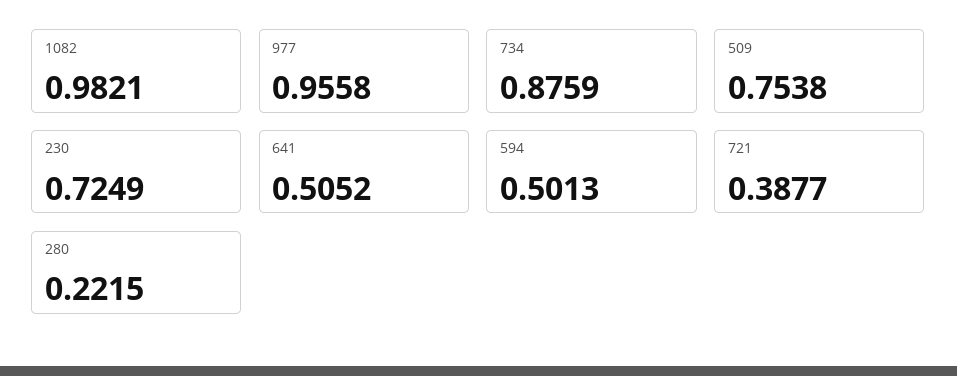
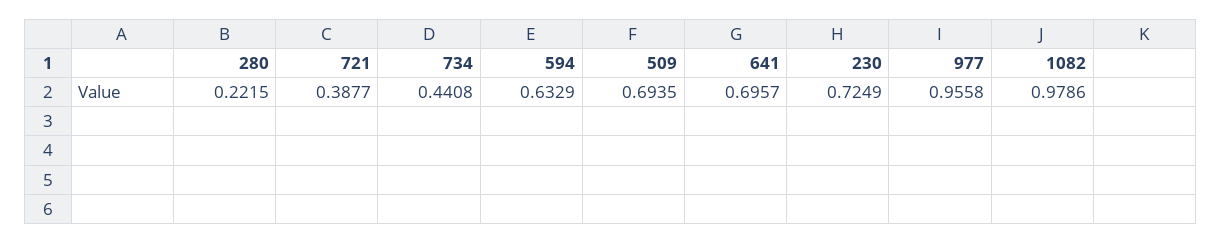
  {
-   "1082": 0.9821,
+   "1082": 0.9786,
    "977": 0.9558,
-   "734": 0.8759,
+   "734": 0.4408,
-   "509": 0.7538,
+   "509": 0.6935,
    "230": 0.7249,
-   "641": 0.5052,
+   "641": 0.6957,
-   "594": 0.5013,
+   "594": 0.6329,
    "721": 0.3877,
    "280": 0.2215
  }

